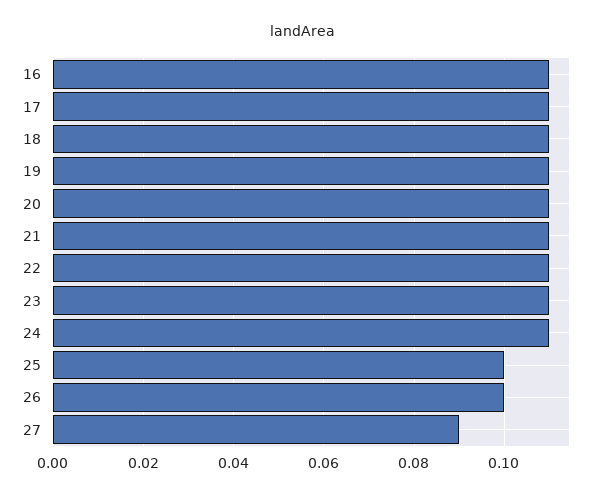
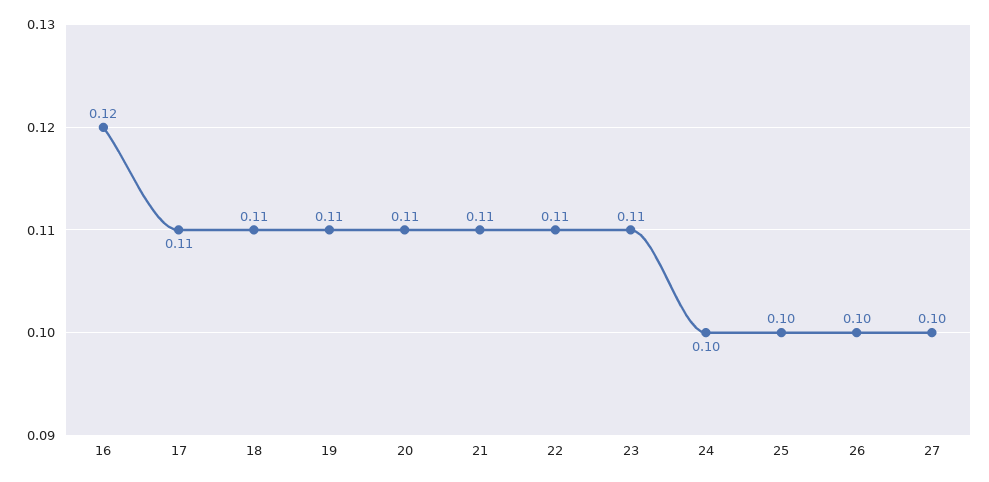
  {
-   "16": 0.11,
+   "16": 0.12,
    "17": 0.11,
    "18": 0.11,
    "19": 0.11,
    "20": 0.11,
    "21": 0.11,
    "22": 0.11,
    "23": 0.11,
-   "24": 0.11,
+   "24": 0.1,
    "25": 0.1,
    "26": 0.1,
-   "27": 0.09
+   "27": 0.1
  }

